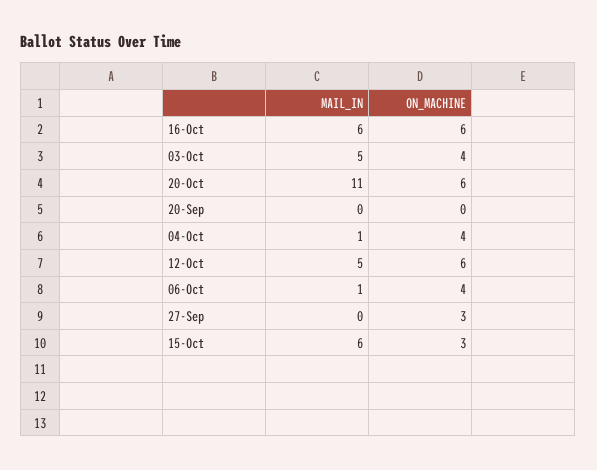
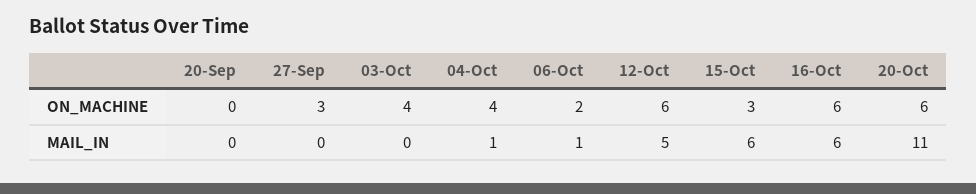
  {
    "MAIL_IN": {
      "16-Oct": 6,
-     "03-Oct": 5,
+     "03-Oct": 0,
      "20-Oct": 11,
      "20-Sep": 0,
      "04-Oct": 1,
      "12-Oct": 5,
      "06-Oct": 1,
      "27-Sep": 0,
      "15-Oct": 6
    },
    "ON_MACHINE": {
      "16-Oct": 6,
      "03-Oct": 4,
      "20-Oct": 6,
      "20-Sep": 0,
      "04-Oct": 4,
      "12-Oct": 6,
-     "06-Oct": 4,
+     "06-Oct": 2,
      "27-Sep": 3,
      "15-Oct": 3
    }
  }

